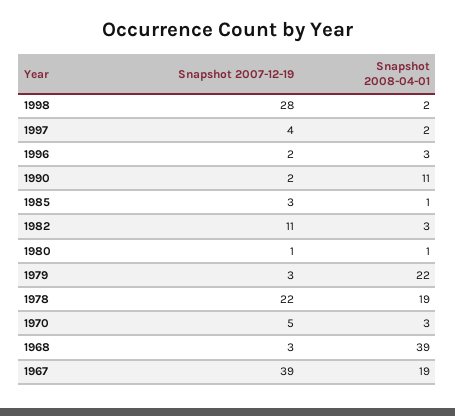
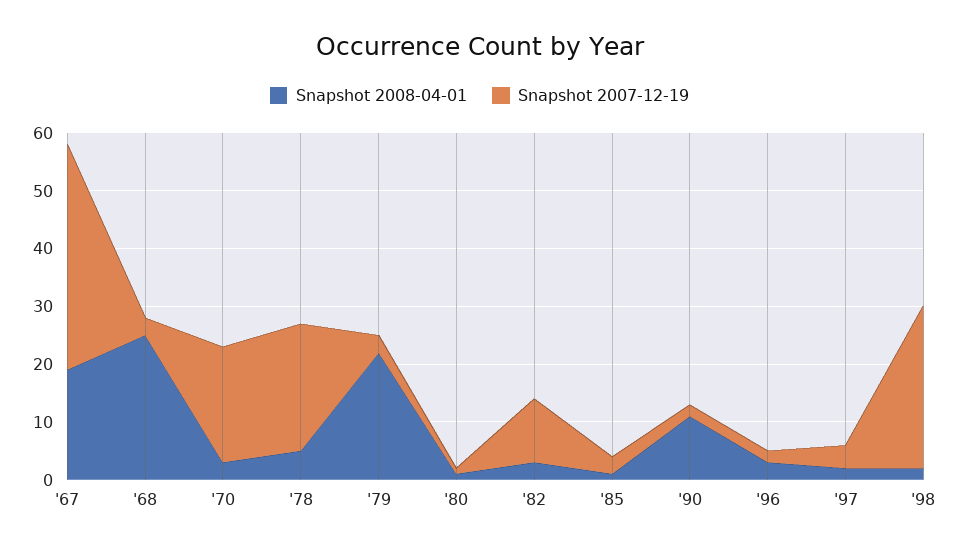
  {
    "Snapshot 2007-12-19": {
      "1998": 28,
      "1997": 4,
      "1996": 2,
      "1990": 2,
      "1985": 3,
      "1982": 11,
      "1980": 1,
      "1979": 3,
      "1978": 22,
-     "1970": 5,
+     "1970": 20,
      "1968": 3,
      "1967": 39
    },
    "Snapshot 2008-04-01": {
      "1998": 2,
      "1997": 2,
      "1996": 3,
      "1990": 11,
      "1985": 1,
      "1982": 3,
      "1980": 1,
      "1979": 22,
-     "1978": 19,
+     "1978": 5,
      "1970": 3,
-     "1968": 39,
+     "1968": 25,
      "1967": 19
    }
  }

